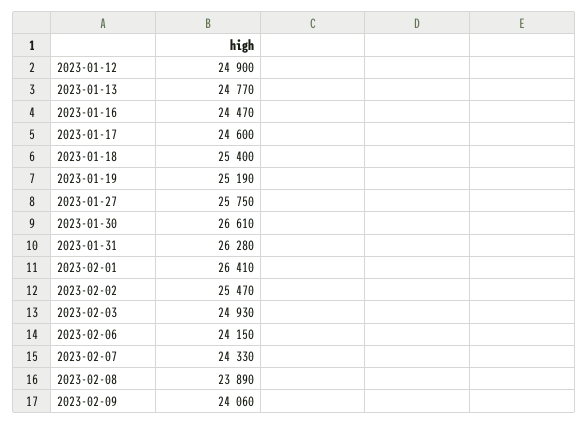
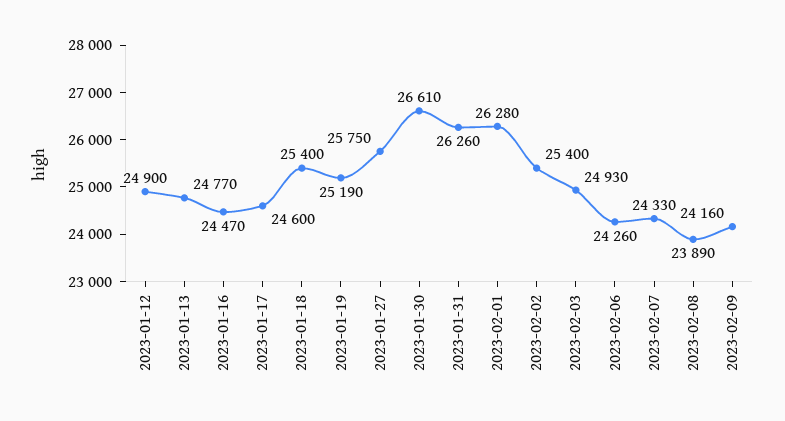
  {
    "2023-01-12": 24900,
    "2023-01-13": 24770,
    "2023-01-16": 24470,
    "2023-01-17": 24600,
    "2023-01-18": 25400,
    "2023-01-19": 25190,
    "2023-01-27": 25750,
    "2023-01-30": 26610,
-   "2023-01-31": 26280,
+   "2023-01-31": 26260,
-   "2023-02-01": 26410,
+   "2023-02-01": 26280,
-   "2023-02-02": 25470,
+   "2023-02-02": 25400,
    "2023-02-03": 24930,
-   "2023-02-06": 24150,
+   "2023-02-06": 24260,
    "2023-02-07": 24330,
    "2023-02-08": 23890,
-   "2023-02-09": 24060
+   "2023-02-09": 24160
  }

